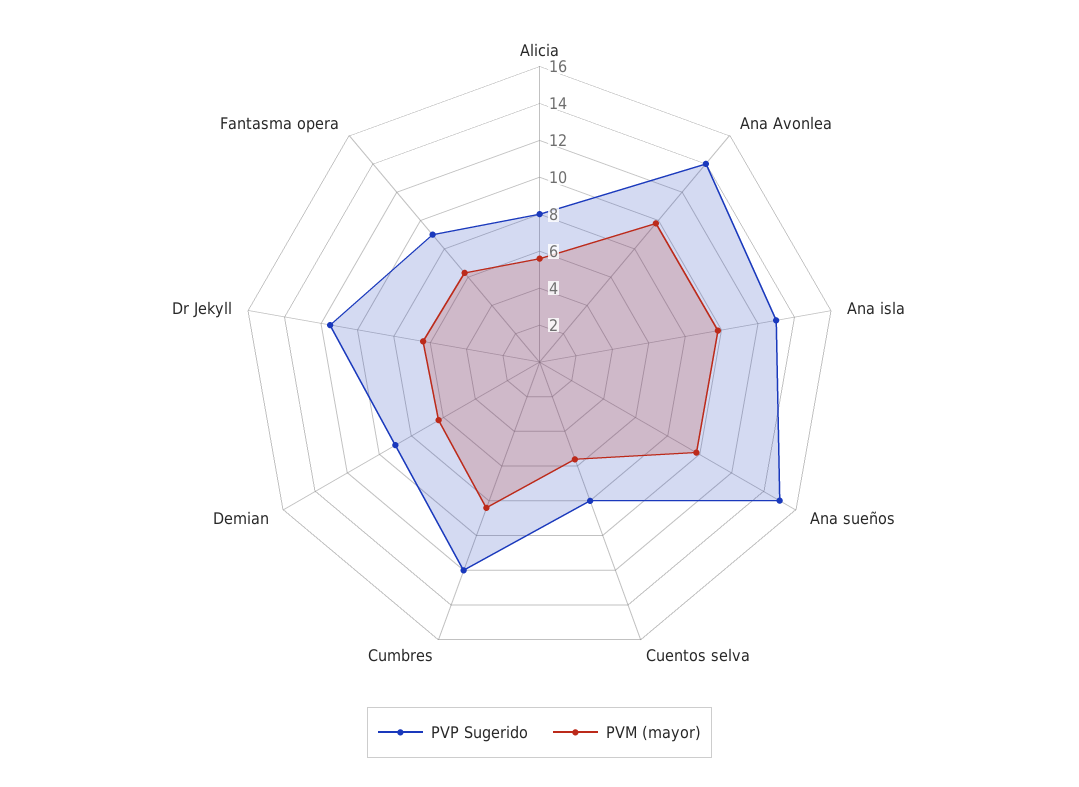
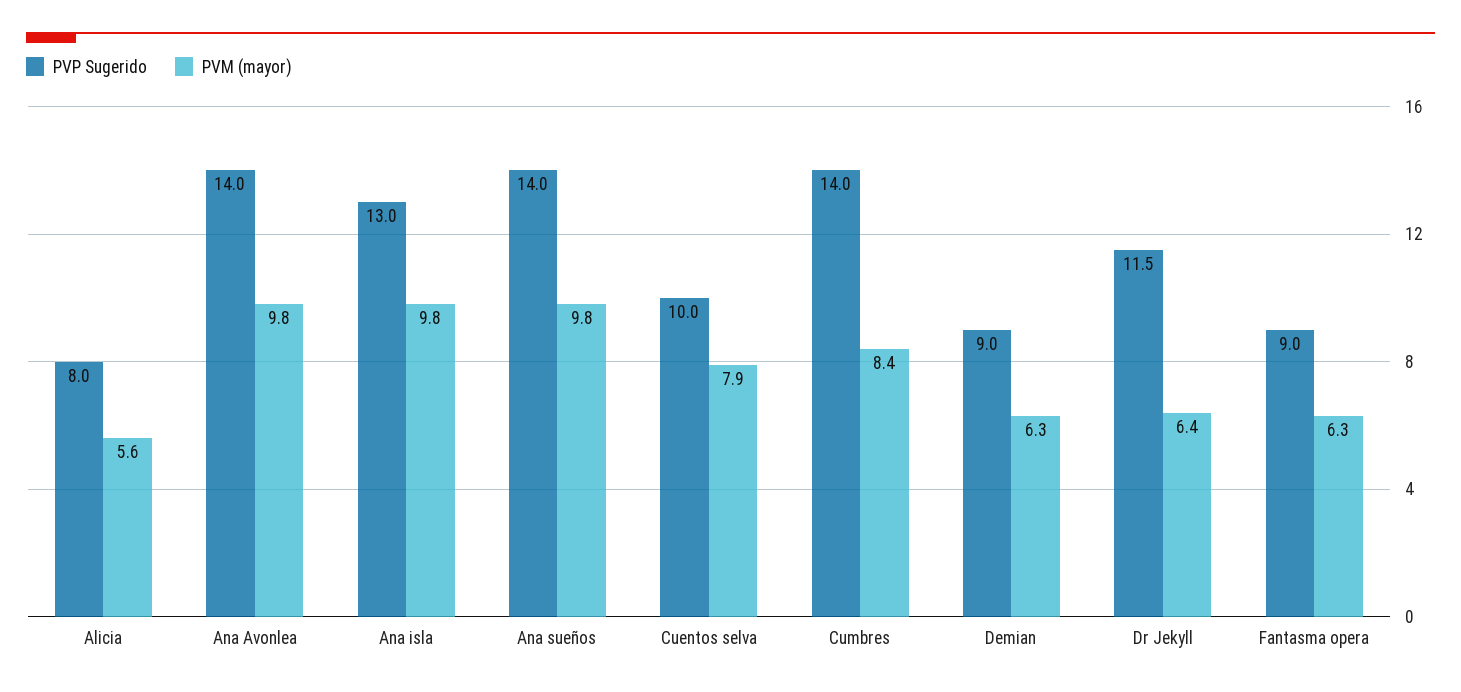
  {
    "PVP Sugerido": {
      "Alicia": 8,
      "Ana Avonlea": 14,
      "Ana isla": 13,
-     "Ana sueños": 15,
+     "Ana sueños": 14,
-     "Cuentos selva": 8,
+     "Cuentos selva": 10,
-     "Cumbres": 12,
+     "Cumbres": 14,
      "Demian": 9,
      "Dr Jekyll": 11.5,
      "Fantasma opera": 9
    },
    "PVM (mayor)": {
      "Alicia": 5.6,
      "Ana Avonlea": 9.8,
      "Ana isla": 9.8,
      "Ana sueños": 9.8,
-     "Cuentos selva": 5.5,
+     "Cuentos selva": 7.9,
      "Cumbres": 8.4,
      "Demian": 6.3,
      "Dr Jekyll": 6.4,
      "Fantasma opera": 6.3
    }
  }

